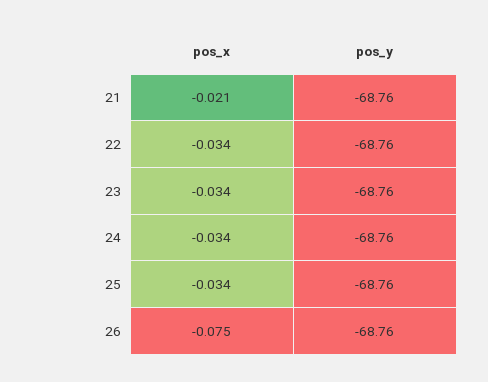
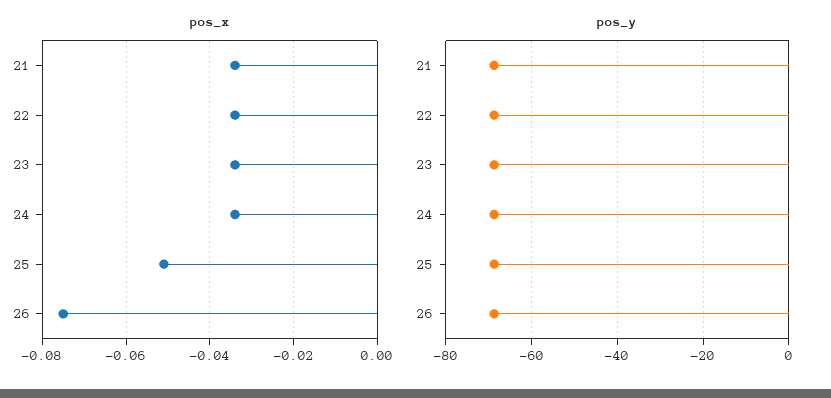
  {
    "pos_x": {
-     "21": -0.021,
+     "21": -0.035,
      "22": -0.034,
      "23": -0.034,
      "24": -0.034,
-     "25": -0.034,
+     "25": -0.05,
      "26": -0.075
    },
    "pos_y": {
      "21": -68.76,
      "22": -68.76,
      "23": -68.76,
      "24": -68.76,
      "25": -68.76,
      "26": -68.76
    }
  }

